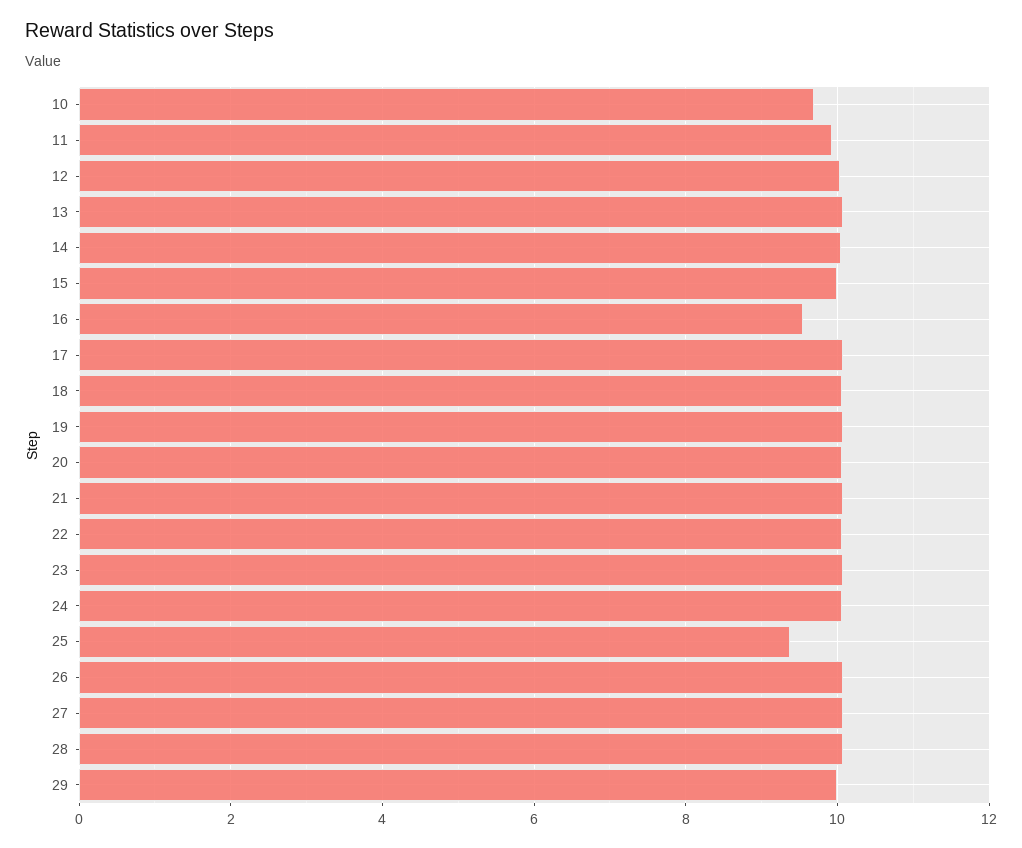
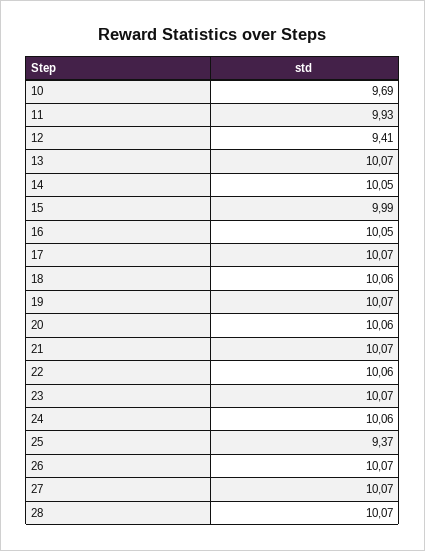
  {
    "10": 9.69,
    "11": 9.93,
-   "12": 10,
+   "12": 9.41,
    "13": 10.07,
    "14": 10.05,
    "15": 9.99,
-   "16": 9.6,
+   "16": 10.05,
    "17": 10.07,
    "18": 10.06,
    "19": 10.07,
    "20": 10.06,
    "21": 10.07,
    "22": 10.06,
    "23": 10.07,
    "24": 10.06,
    "25": 9.37,
    "26": 10.07,
    "27": 10.07,
-   "28": 10.07,
+   "28": 10.07
-   "29": 10
  }

